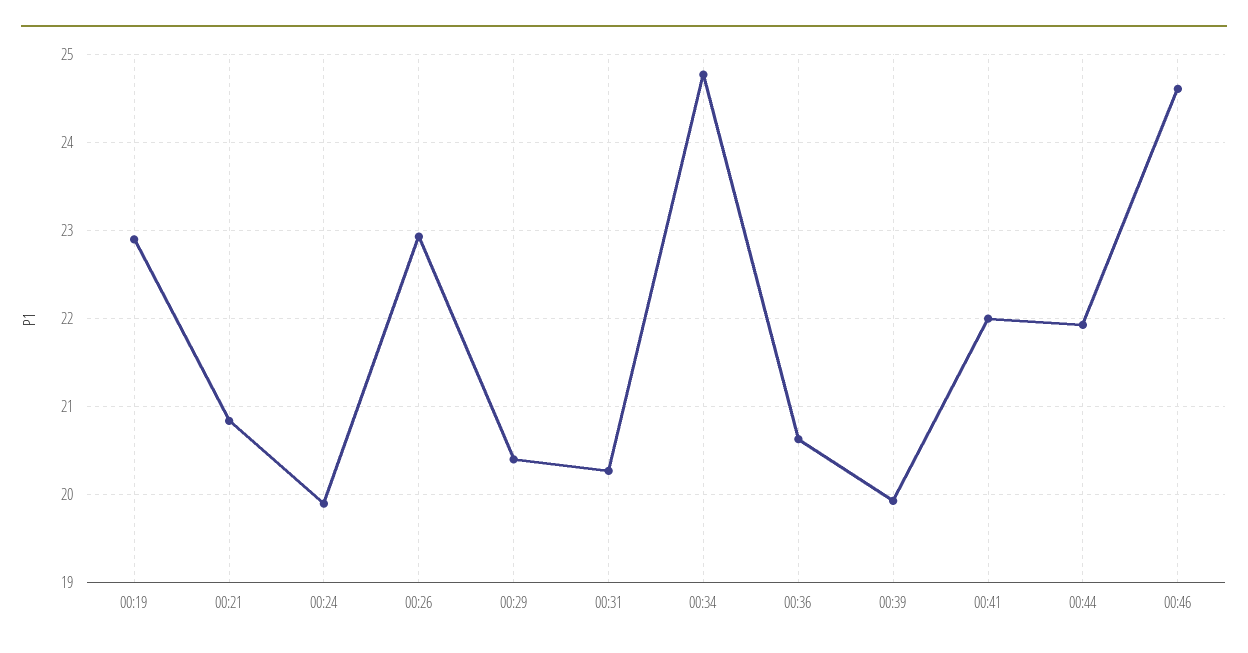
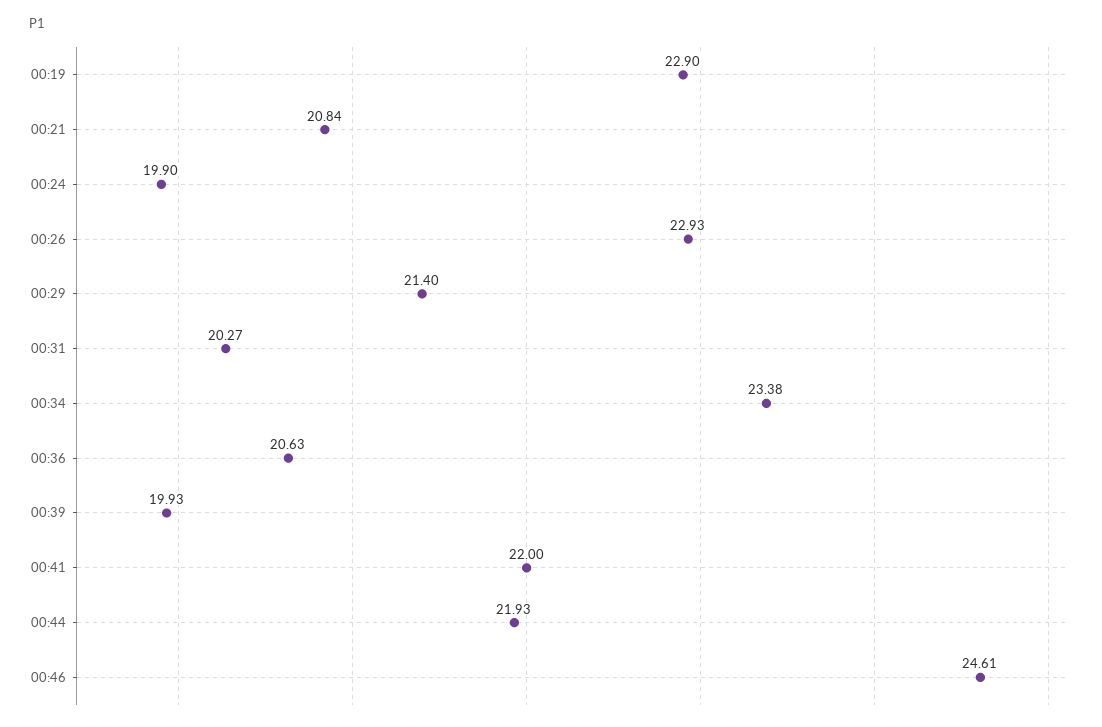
  {
    "00:19": 22.9,
    "00:21": 20.84,
    "00:24": 19.9,
    "00:26": 22.93,
-   "00:29": 20.4,
+   "00:29": 21.4,
    "00:31": 20.27,
-   "00:34": 24.8,
+   "00:34": 23.38,
    "00:36": 20.63,
    "00:39": 19.93,
    "00:41": 22,
    "00:44": 21.93,
    "00:46": 24.61
  }

